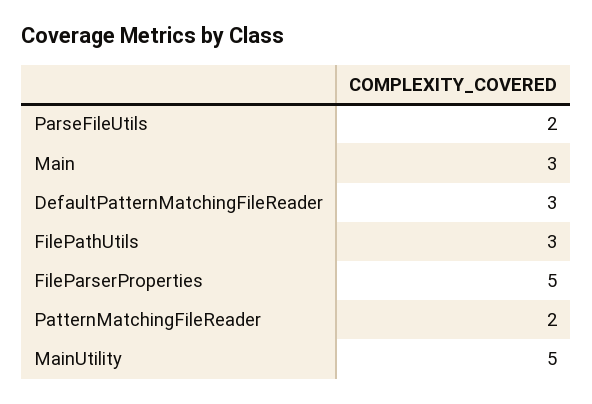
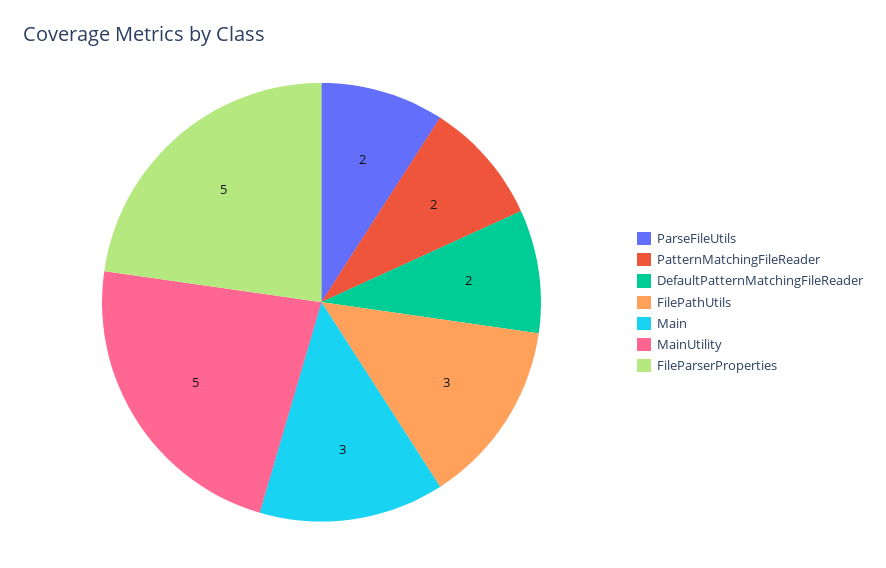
  {
    "ParseFileUtils": 2,
    "Main": 3,
-   "DefaultPatternMatchingFileReader": 3,
+   "DefaultPatternMatchingFileReader": 2,
    "FilePathUtils": 3,
    "FileParserProperties": 5,
    "PatternMatchingFileReader": 2,
    "MainUtility": 5
  }

